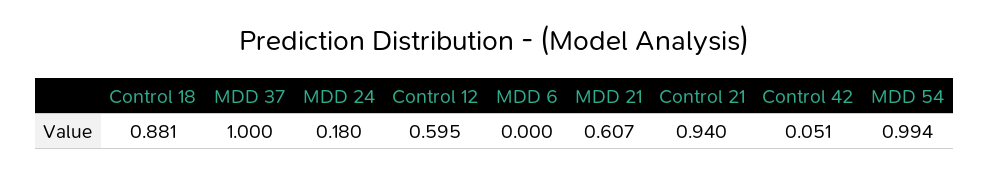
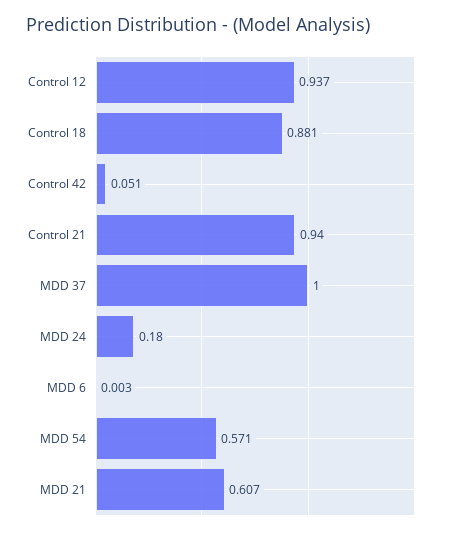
  {
    "Control 18": 0.881,
    "MDD 37": 1,
    "MDD 24": 0.18,
-   "Control 12": 0.595,
+   "Control 12": 0.937,
-   "MDD 6": 0,
+   "MDD 6": 0.003,
    "MDD 21": 0.607,
    "Control 21": 0.94,
    "Control 42": 0.051,
-   "MDD 54": 0.994
+   "MDD 54": 0.571
  }

